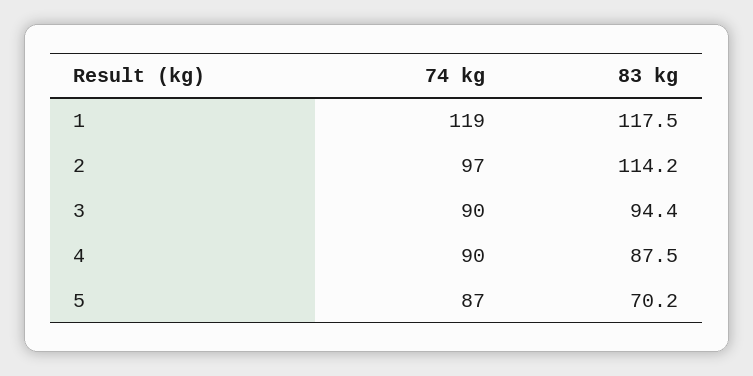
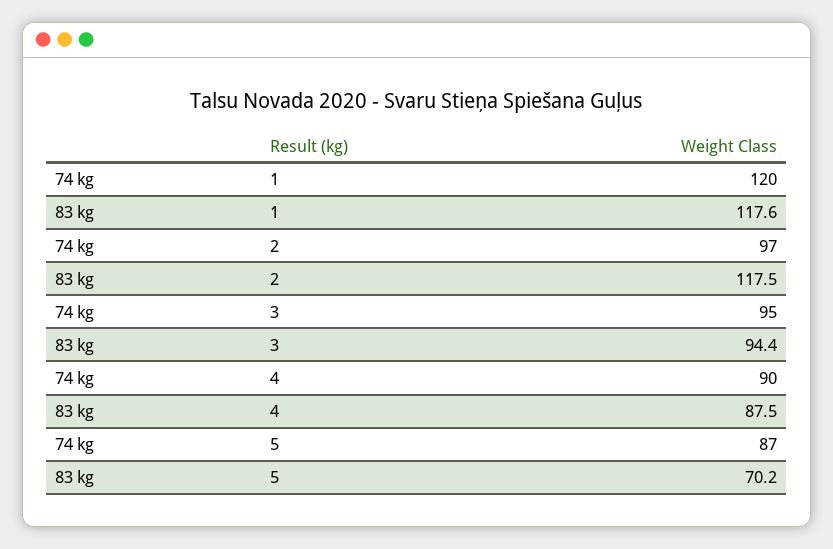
  {
    "74 kg": {
-     "1": 119,
+     "1": 120,
      "2": 97,
-     "3": 90,
+     "3": 95,
      "4": 90,
      "5": 87
    },
    "83 kg": {
-     "1": 117.5,
+     "1": 117.6,
-     "2": 114.2,
+     "2": 117.5,
      "3": 94.4,
      "4": 87.5,
      "5": 70.2
    }
  }

